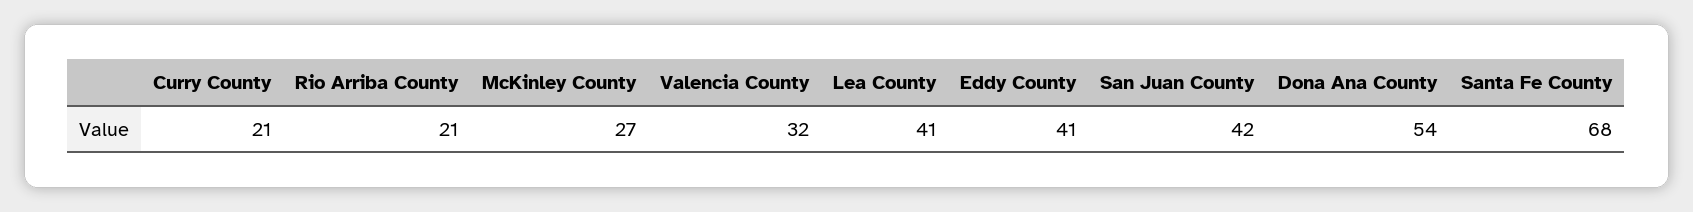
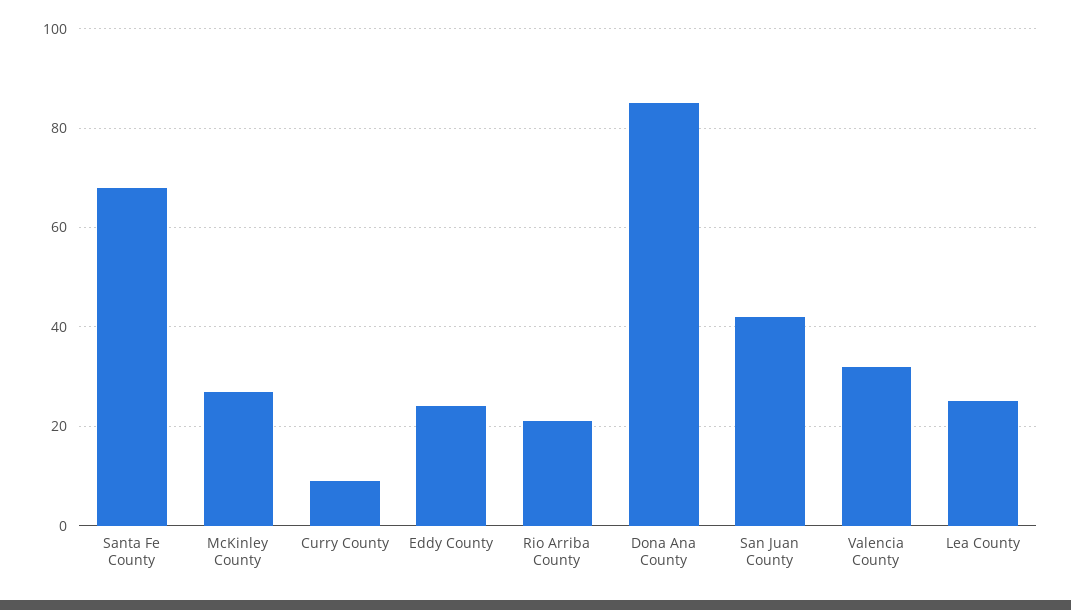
  {
-   "Curry County": 21,
+   "Curry County": 10,
    "Rio Arriba County": 21,
    "McKinley County": 27,
    "Valencia County": 32,
-   "Lea County": 41,
+   "Lea County": 25,
-   "Eddy County": 41,
+   "Eddy County": 25,
    "San Juan County": 42,
-   "Dona Ana County": 54,
+   "Dona Ana County": 85,
    "Santa Fe County": 68
  }

